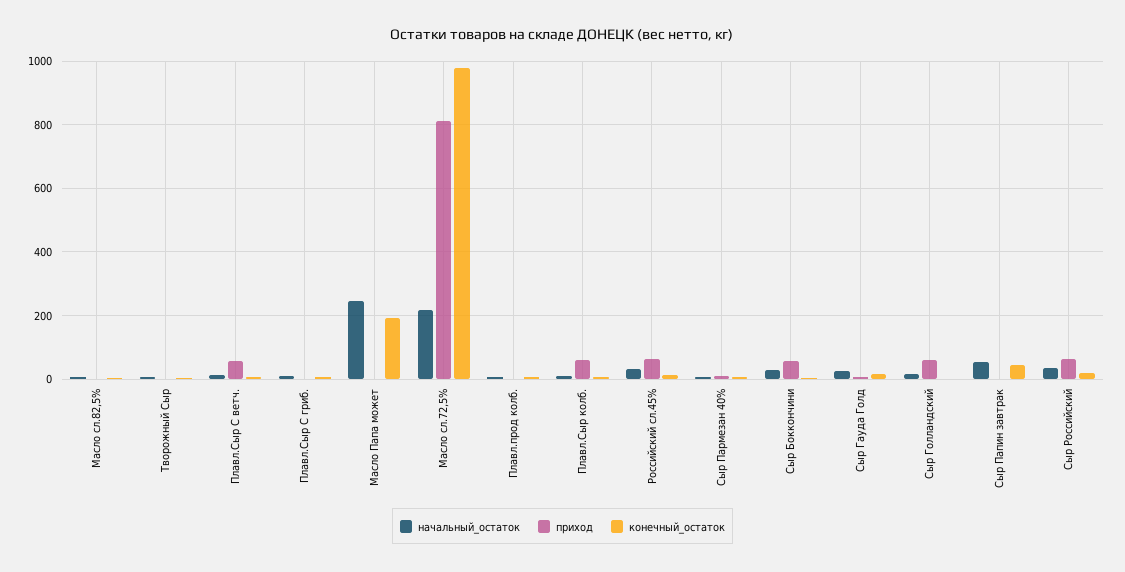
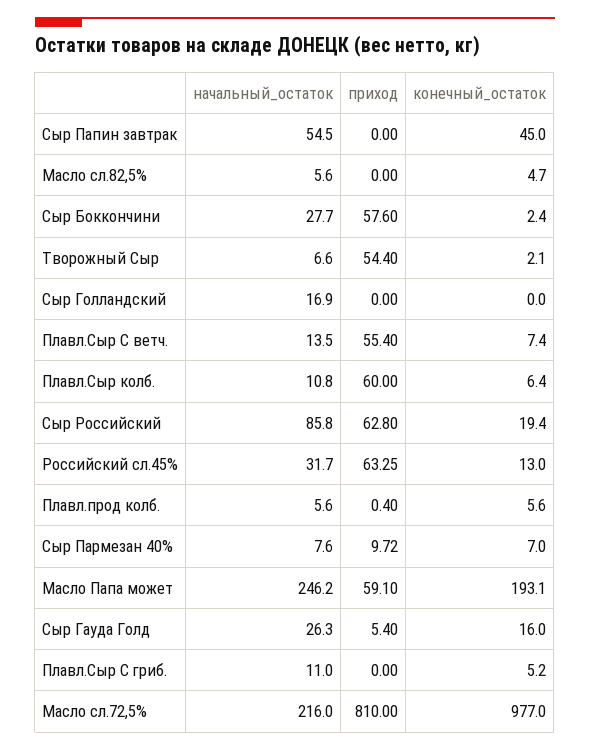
  {
    "начальный_остаток": {
      "Масло сл.82,5%": 5.6,
      "Творожный Сыр": 6.6,
      "Плавл.Сыр С ветч.": 13.5,
      "Плавл.Сыр С гриб.": 11,
      "Масло Папа может": 246.2,
      "Масло сл.72,5%": 216,
      "Плавл.прод колб.": 5.6,
      "Плавл.Сыр колб.": 10.8,
      "Российский сл.45%": 31.7,
      "Сыр Пармезан 40%": 7.6,
      "Сыр Боккончини": 27.7,
      "Сыр Гауда Голд": 26.3,
      "Сыр Голландский": 16.9,
      "Сыр Папин завтрак": 54.5,
-     "Сыр Российский": 40
+     "Сыр Российский": 85.8
    },
    "приход": {
      "Масло сл.82,5%": 0,
-     "Творожный Сыр": 0,
+     "Творожный Сыр": 54.4,
      "Плавл.Сыр С ветч.": 55.4,
      "Плавл.Сыр С гриб.": 0,
-     "Масло Папа может": 0,
+     "Масло Папа может": 59.1,
      "Масло сл.72,5%": 810,
      "Плавл.прод колб.": 0.4,
      "Плавл.Сыр колб.": 60,
      "Российский сл.45%": 63.25,
      "Сыр Пармезан 40%": 9.72,
      "Сыр Боккончини": 57.6,
      "Сыр Гауда Голд": 5.4,
-     "Сыр Голландский": 60,
+     "Сыр Голландский": 0,
      "Сыр Папин завтрак": 0,
      "Сыр Российский": 62.8
    },
    "конечный_остаток": {
      "Масло сл.82,5%": 4.7,
      "Творожный Сыр": 2.1,
      "Плавл.Сыр С ветч.": 7.4,
      "Плавл.Сыр С гриб.": 5.2,
      "Масло Папа может": 193.1,
      "Масло сл.72,5%": 977,
      "Плавл.прод колб.": 5.6,
      "Плавл.Сыр колб.": 6.4,
      "Российский сл.45%": 13,
      "Сыр Пармезан 40%": 7,
      "Сыр Боккончини": 2.4,
      "Сыр Гауда Голд": 16,
      "Сыр Голландский": 0,
      "Сыр Папин завтрак": 45,
      "Сыр Российский": 19.4
    }
  }

